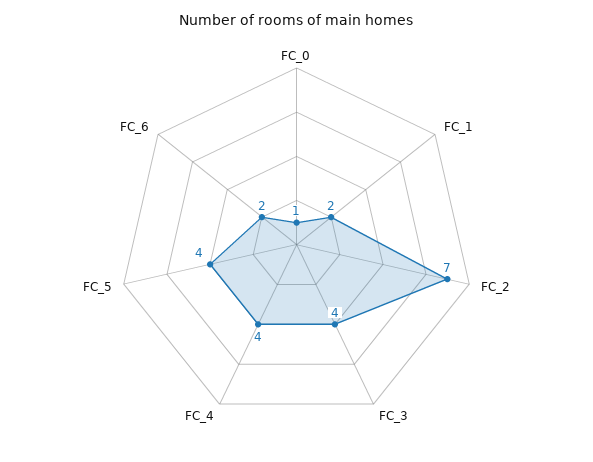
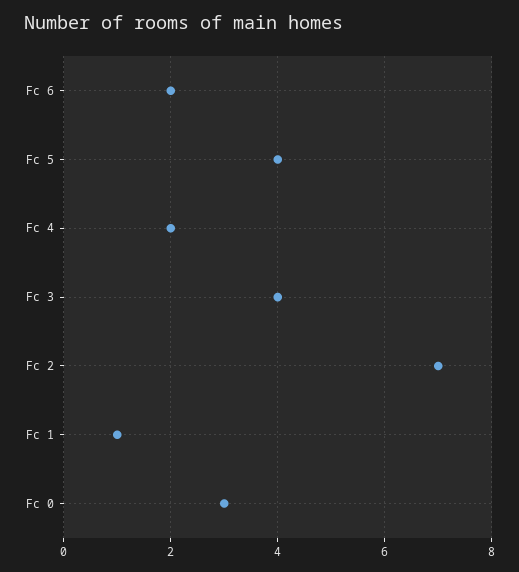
  {
-   "FC_0": 1,
+   "FC_0": 3,
-   "FC_1": 2,
+   "FC_1": 1,
    "FC_2": 7,
    "FC_3": 4,
-   "FC_4": 4,
+   "FC_4": 2,
    "FC_5": 4,
    "FC_6": 2
  }

